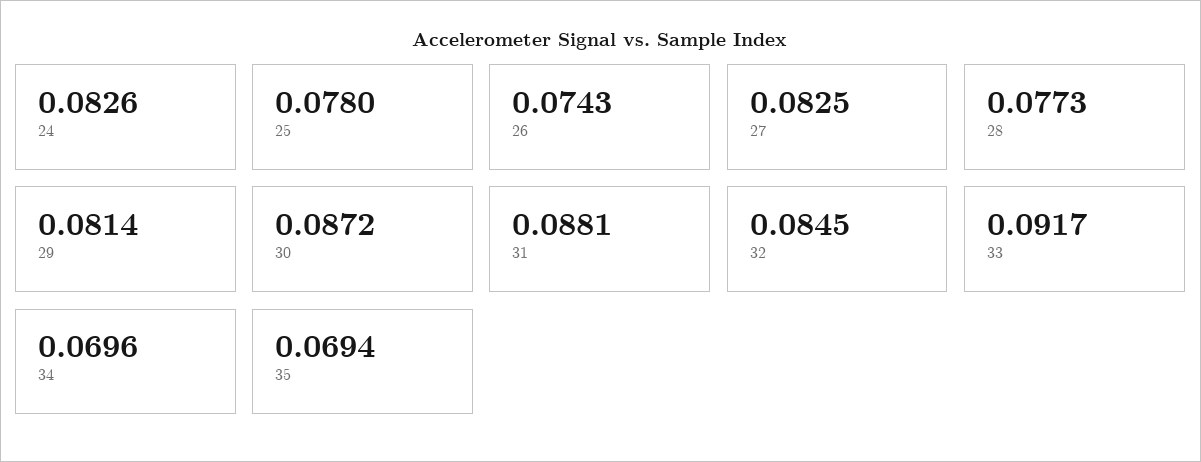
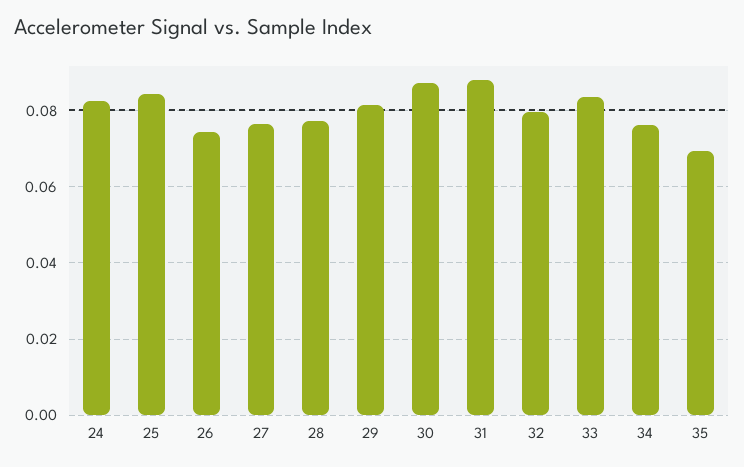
  {
    "24": 0.0826,
-   "25": 0.078,
+   "25": 0.084,
    "26": 0.0743,
-   "27": 0.0825,
+   "27": 0.076,
    "28": 0.0773,
    "29": 0.0814,
    "30": 0.0872,
    "31": 0.0881,
-   "32": 0.0845,
+   "32": 0.08,
-   "33": 0.0917,
+   "33": 0.084,
-   "34": 0.0696,
+   "34": 0.076,
    "35": 0.0694
  }

